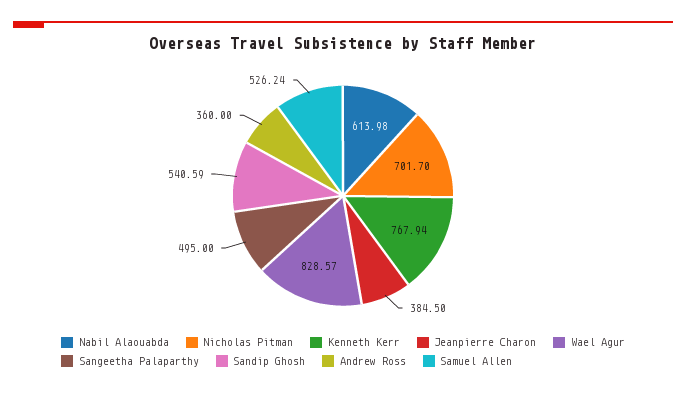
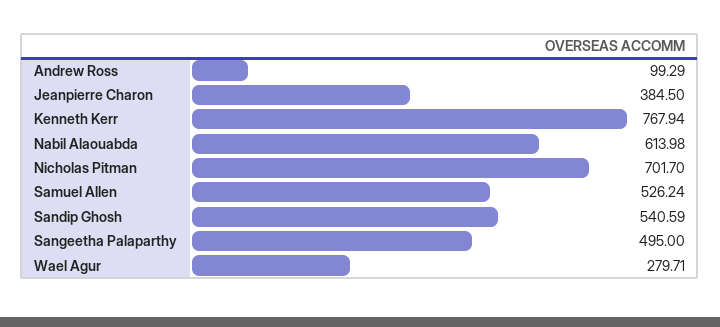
  {
    "Nabil Alaouabda": 613.98,
    "Nicholas Pitman": 701.7,
    "Kenneth Kerr": 767.94,
    "Jeanpierre Charon": 384.5,
-   "Wael Agur": 828.57,
+   "Wael Agur": 279.71,
    "Sangeetha Palaparthy": 495,
    "Sandip Ghosh": 540.59,
-   "Andrew Ross": 360,
+   "Andrew Ross": 99.29,
    "Samuel Allen": 526.24
  }

